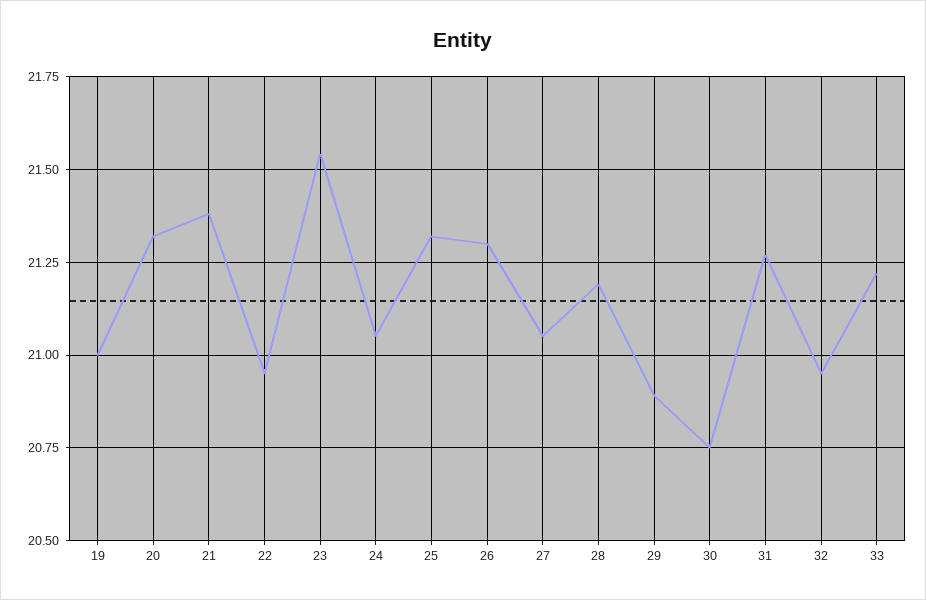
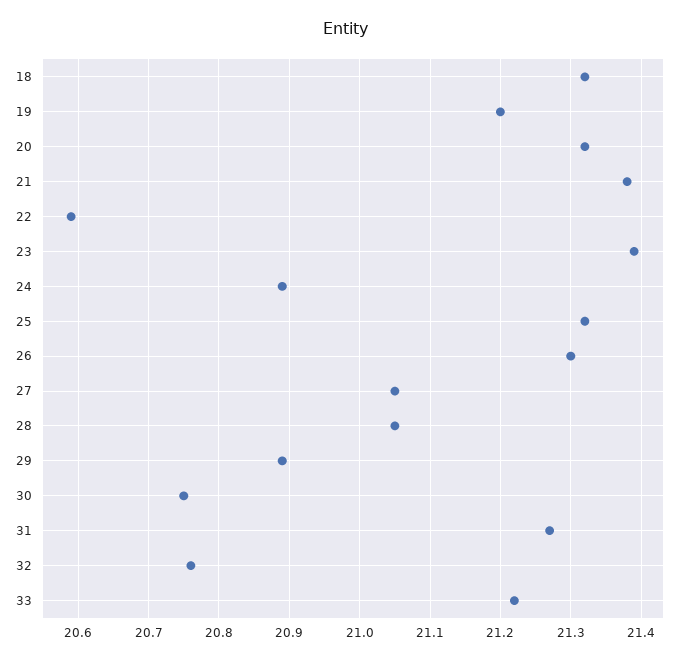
  {
-   "19": 21,
+   "19": 21.2,
    "20": 21.32,
    "21": 21.38,
-   "22": 20.95,
+   "22": 20.59,
-   "23": 21.55,
+   "23": 21.39,
-   "24": 21.05,
+   "24": 20.89,
    "25": 21.32,
    "26": 21.3,
    "27": 21.05,
-   "28": 21.2,
+   "28": 21.05,
    "29": 20.89,
    "30": 20.75,
    "31": 21.27,
-   "32": 20.95,
+   "32": 20.76,
-   "33": 21.22
+   "33": 21.22,
+   "18": 21.32
  }

